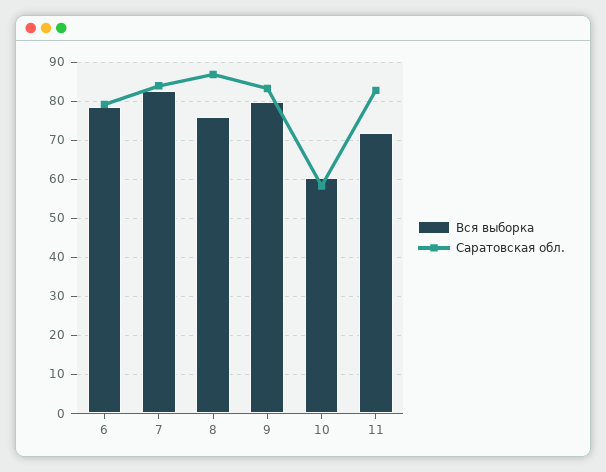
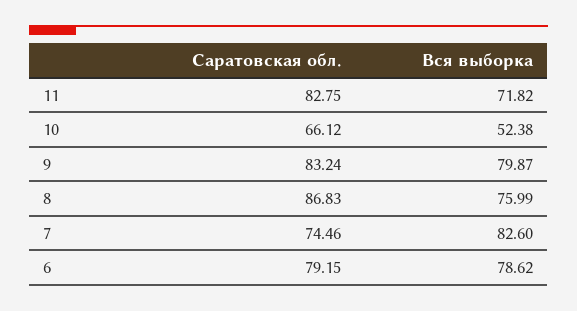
  {
    "Вся выборка": {
      "6": 78.62,
      "7": 82.6,
      "8": 75.99,
      "9": 79.87,
-     "10": 60,
+     "10": 52.38,
      "11": 71.82
    },
    "Саратовская обл.": {
      "6": 79.15,
-     "7": 84,
+     "7": 74.46,
      "8": 86.83,
      "9": 83.24,
-     "10": 58,
+     "10": 66.12,
      "11": 82.75
    }
  }

